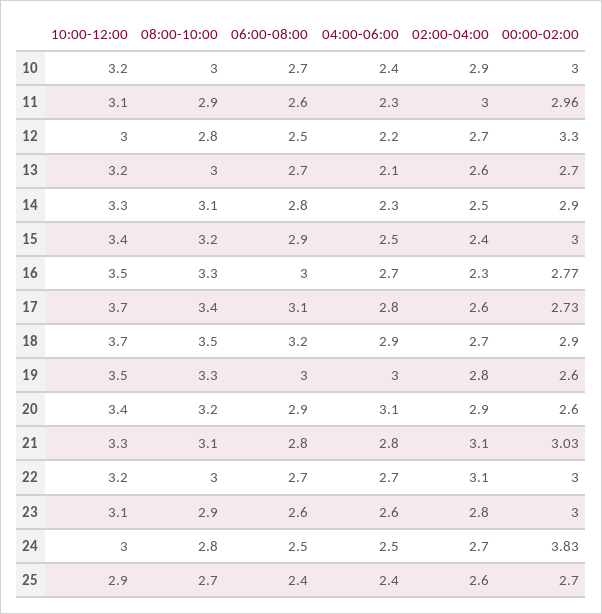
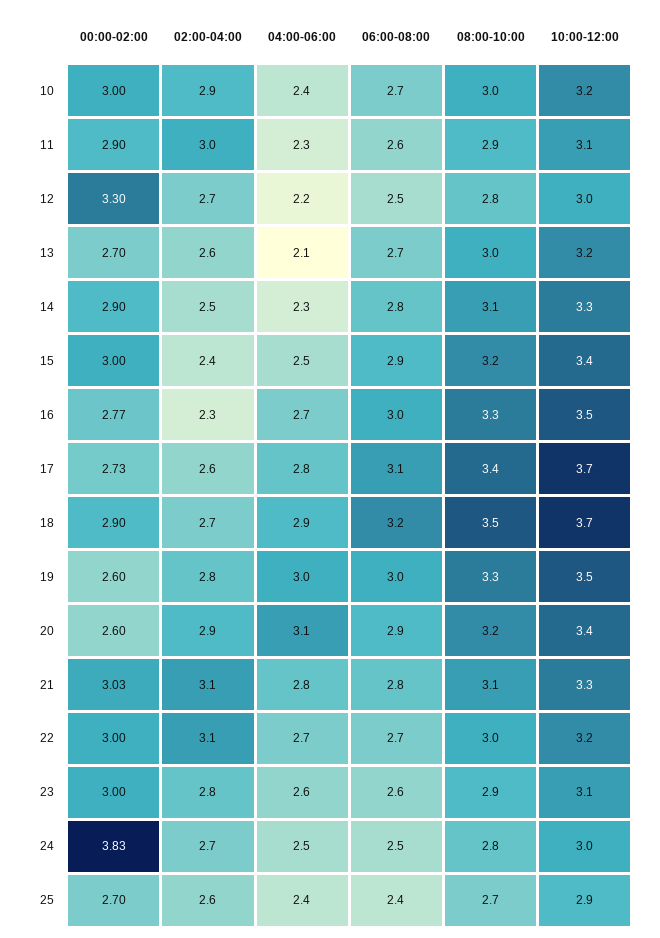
  {
    "10:00-12:00": {
      "10": 3.2,
      "11": 3.1,
      "12": 3,
      "13": 3.2,
      "14": 3.3,
      "15": 3.4,
      "16": 3.5,
      "17": 3.7,
      "18": 3.7,
      "19": 3.5,
      "20": 3.4,
      "21": 3.3,
      "22": 3.2,
      "23": 3.1,
      "24": 3,
      "25": 2.9
    },
    "08:00-10:00": {
      "10": 3,
      "11": 2.9,
      "12": 2.8,
      "13": 3,
      "14": 3.1,
      "15": 3.2,
      "16": 3.3,
      "17": 3.4,
      "18": 3.5,
      "19": 3.3,
      "20": 3.2,
      "21": 3.1,
      "22": 3,
      "23": 2.9,
      "24": 2.8,
      "25": 2.7
    },
    "06:00-08:00": {
      "10": 2.7,
      "11": 2.6,
      "12": 2.5,
      "13": 2.7,
      "14": 2.8,
      "15": 2.9,
      "16": 3,
      "17": 3.1,
      "18": 3.2,
      "19": 3,
      "20": 2.9,
      "21": 2.8,
      "22": 2.7,
      "23": 2.6,
      "24": 2.5,
      "25": 2.4
    },
    "04:00-06:00": {
      "10": 2.4,
      "11": 2.3,
      "12": 2.2,
      "13": 2.1,
      "14": 2.3,
      "15": 2.5,
      "16": 2.7,
      "17": 2.8,
      "18": 2.9,
      "19": 3,
      "20": 3.1,
      "21": 2.8,
      "22": 2.7,
      "23": 2.6,
      "24": 2.5,
      "25": 2.4
    },
    "02:00-04:00": {
      "10": 2.9,
      "11": 3,
      "12": 2.7,
      "13": 2.6,
      "14": 2.5,
      "15": 2.4,
      "16": 2.3,
      "17": 2.6,
      "18": 2.7,
      "19": 2.8,
      "20": 2.9,
      "21": 3.1,
      "22": 3.1,
      "23": 2.8,
      "24": 2.7,
      "25": 2.6
    },
    "00:00-02:00": {
      "10": 3,
-     "11": 2.96,
+     "11": 2.9,
      "12": 3.3,
      "13": 2.7,
      "14": 2.9,
      "15": 3,
      "16": 2.77,
      "17": 2.73,
      "18": 2.9,
      "19": 2.6,
      "20": 2.6,
      "21": 3.03,
      "22": 3,
      "23": 3,
      "24": 3.83,
      "25": 2.7
    }
  }

